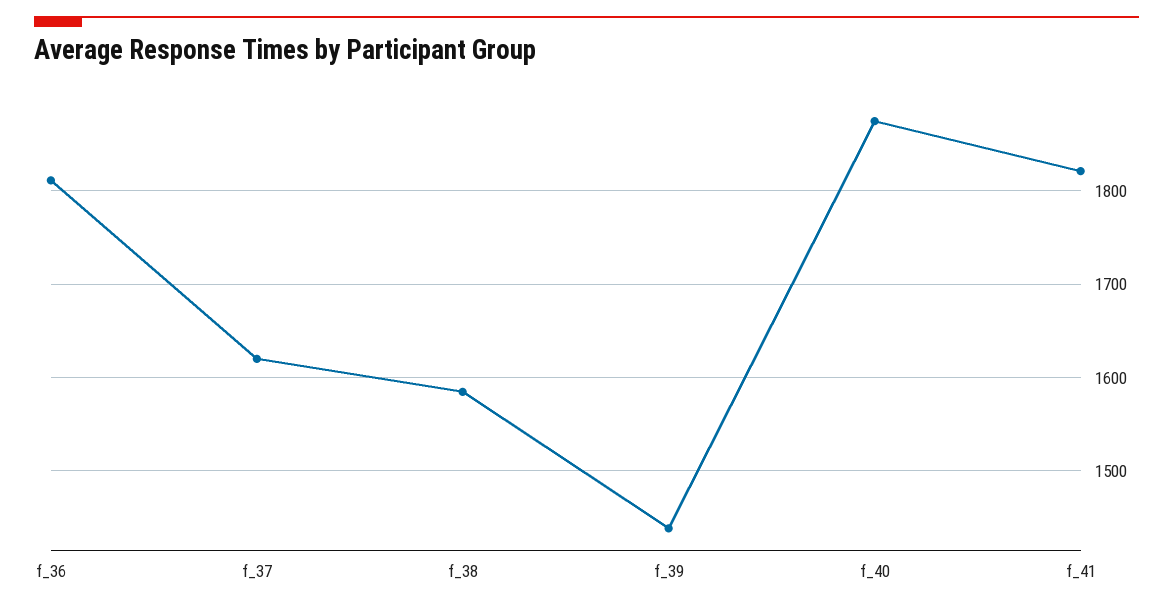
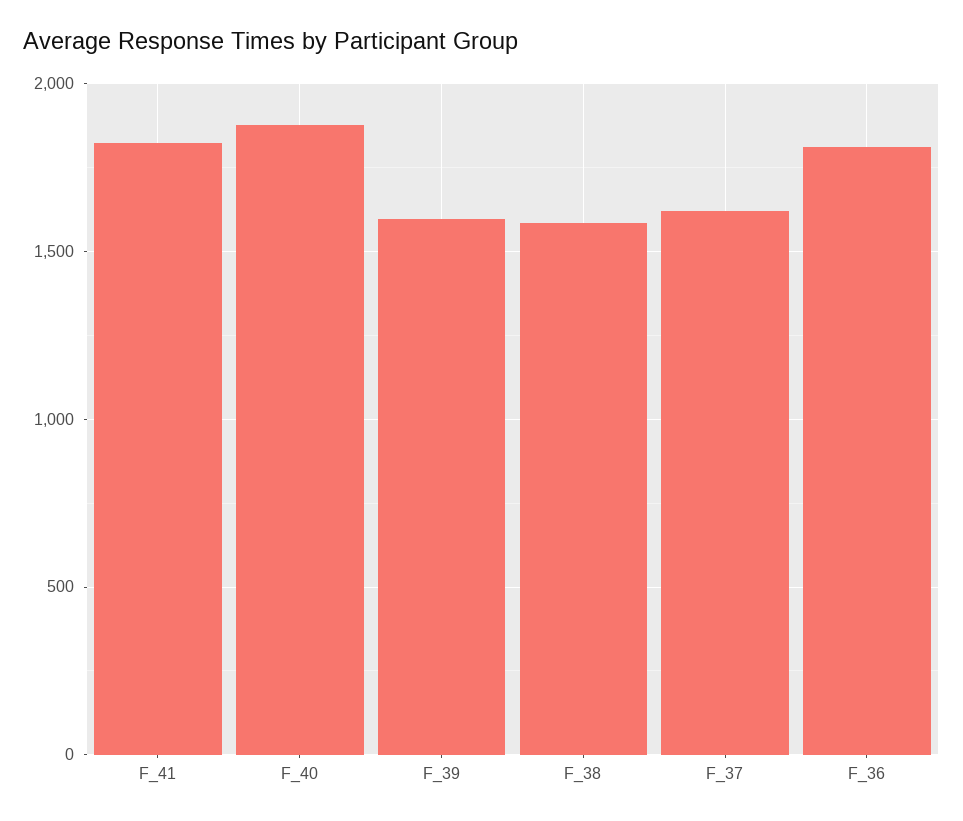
  {
    "f_36": 1810,
    "f_37": 1620,
    "f_38": 1580,
-   "f_39": 1440,
+   "f_39": 1600,
    "f_40": 1870,
    "f_41": 1820
  }

